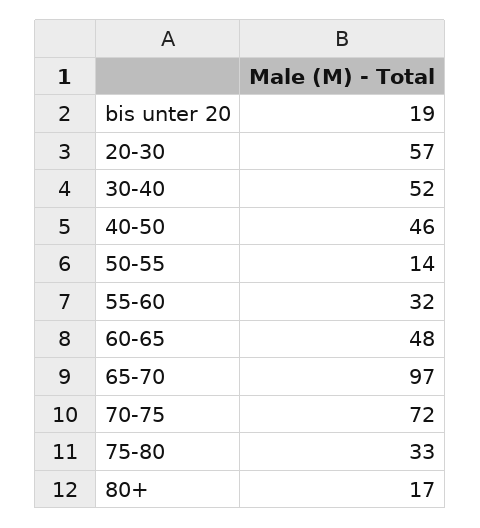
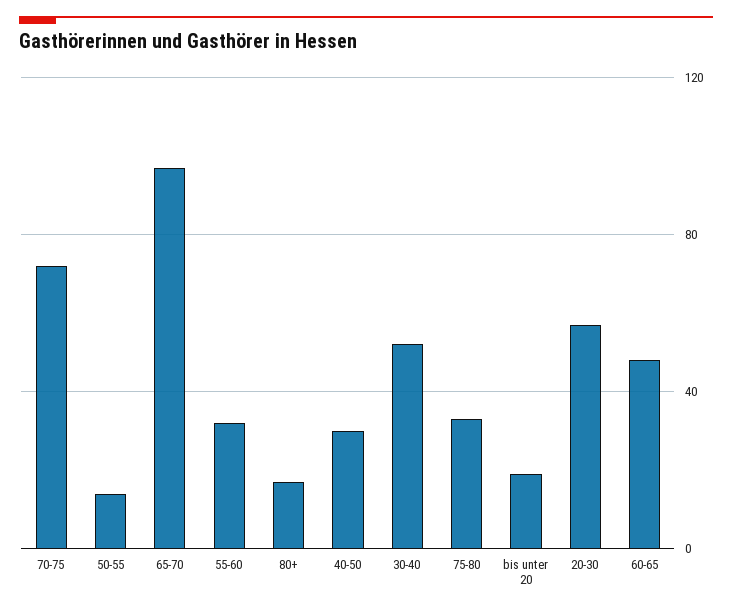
  {
    "bis unter 20": 19,
    "20-30": 57,
    "30-40": 52,
-   "40-50": 46,
+   "40-50": 30,
    "50-55": 14,
    "55-60": 32,
    "60-65": 48,
    "65-70": 97,
    "70-75": 72,
    "75-80": 33,
    "80+": 17
  }

